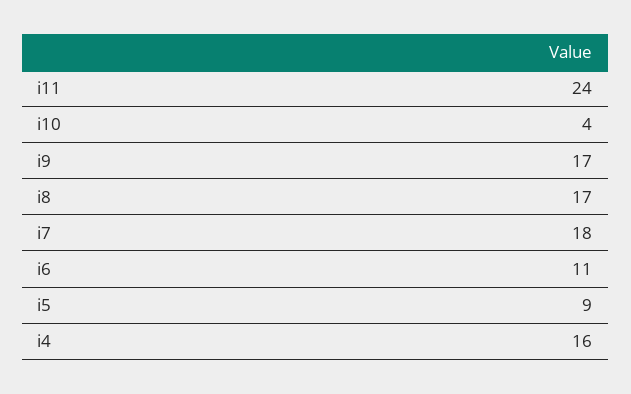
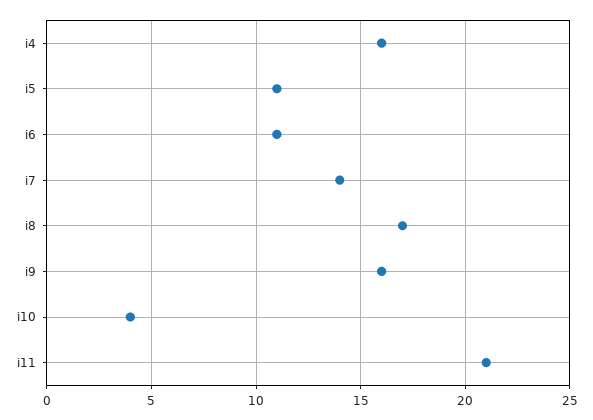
  {
-   "i11": 24,
+   "i11": 21,
    "i10": 4,
-   "i9": 17,
+   "i9": 16,
    "i8": 17,
-   "i7": 18,
+   "i7": 14,
    "i6": 11,
-   "i5": 9,
+   "i5": 11,
    "i4": 16
  }

